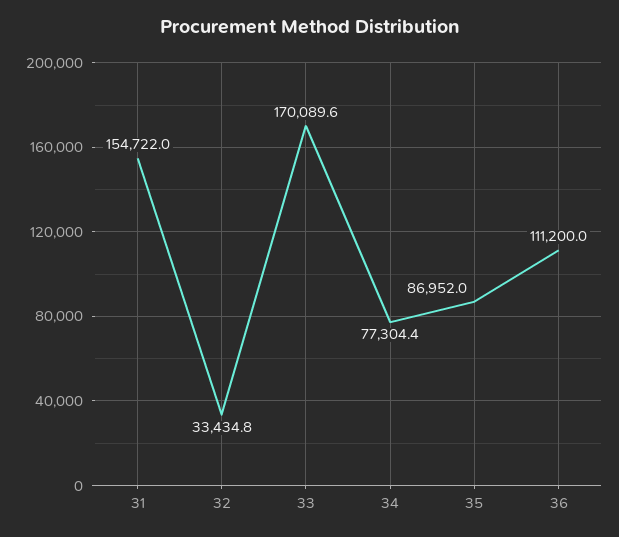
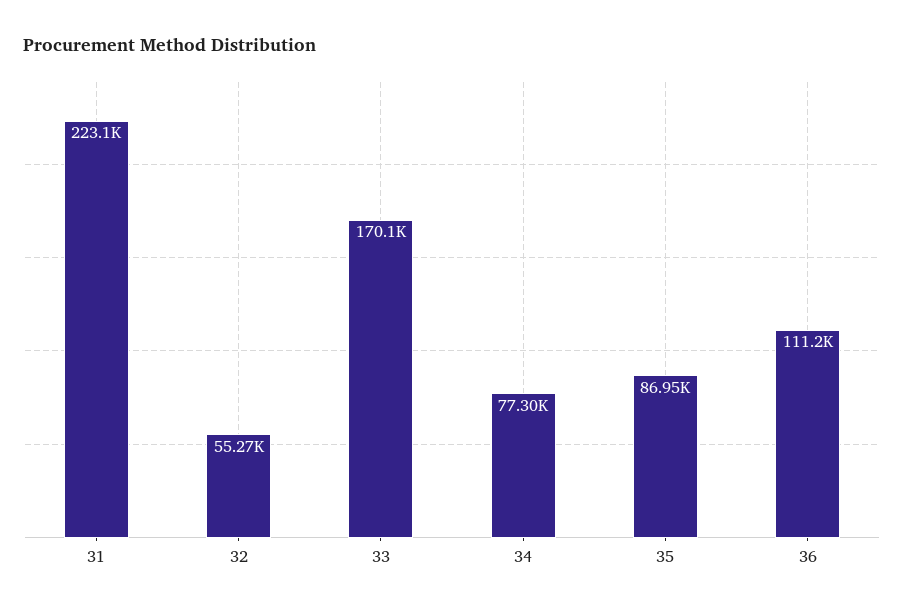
  {
-   "31": 154722,
+   "31": 223100,
-   "32": 33434.8,
+   "32": 55270,
    "33": 170089.6,
    "34": 77304.4,
    "35": 86952,
    "36": 111200
  }

